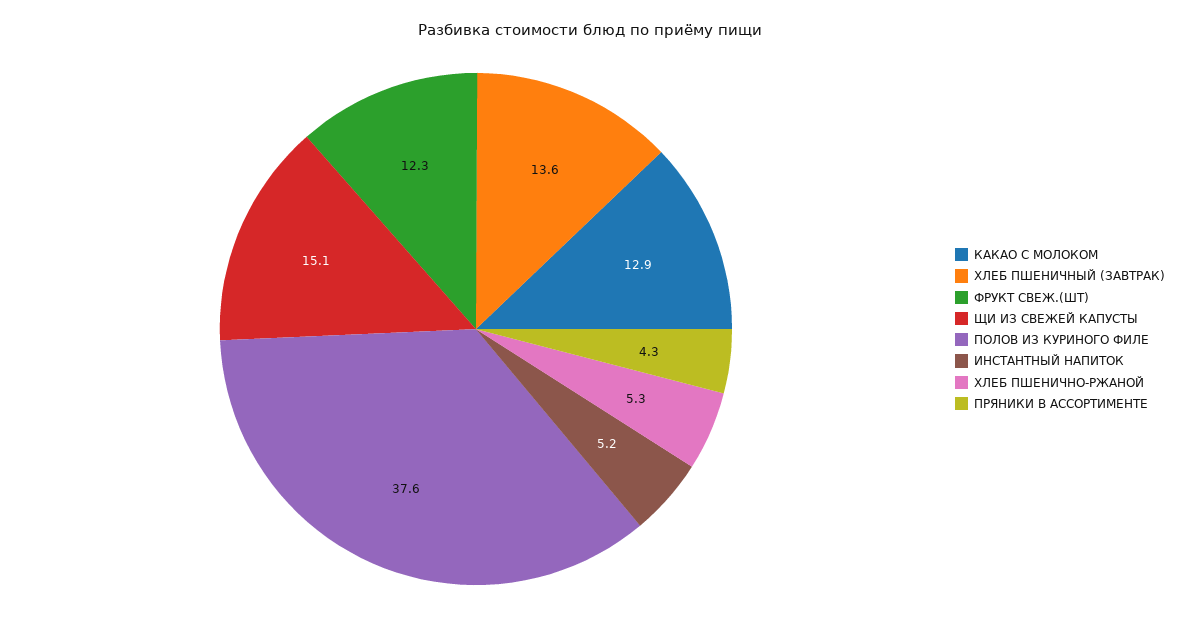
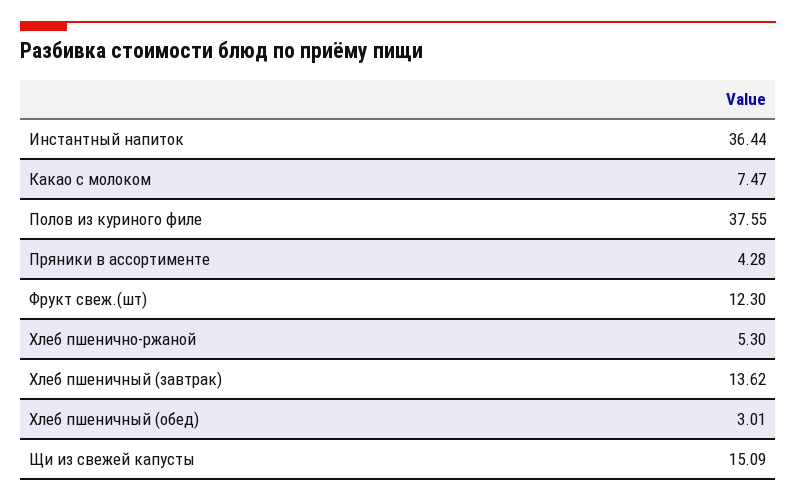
  {
-   "КАКАО С МОЛОКОМ": 12.9,
+   "КАКАО С МОЛОКОМ": 7.47,
    "ХЛЕБ ПШЕНИЧНЫЙ (ЗАВТРАК)": 13.62,
    "ФРУКТ СВЕЖ.(ШТ)": 12.3,
    "ЩИ ИЗ СВЕЖЕЙ КАПУСТЫ": 15.09,
    "ПОЛОВ ИЗ КУРИНОГО ФИЛЕ": 37.55,
-   "ИНСТАНТНЫЙ НАПИТОК": 5.2,
+   "ИНСТАНТНЫЙ НАПИТОК": 36.44,
    "ХЛЕБ ПШЕНИЧНО-РЖАНОЙ": 5.3,
-   "ПРЯНИКИ В АССОРТИМЕНТЕ": 4.28
+   "ПРЯНИКИ В АССОРТИМЕНТЕ": 4.28,
+   "Хлеб пшеничный (обед)": 3.01
  }

